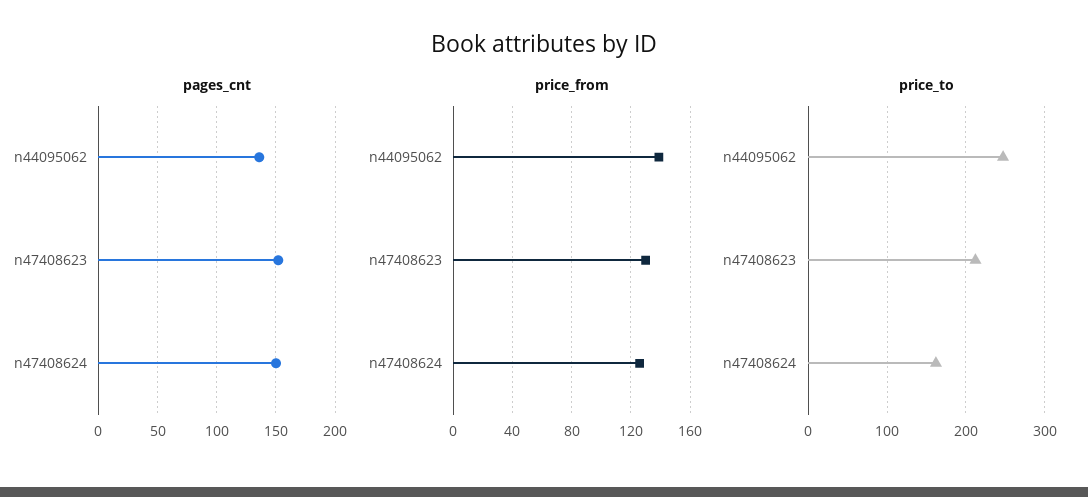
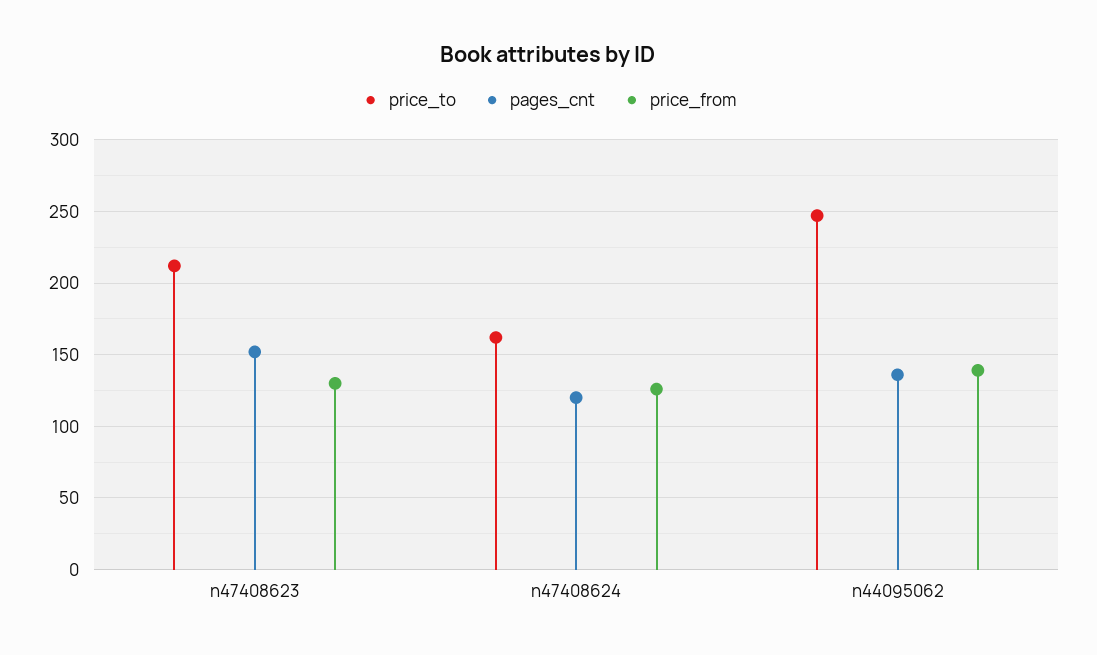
  {
    "pages_cnt": {
      "n44095062": 135,
      "n47408623": 150,
-     "n47408624": 150
+     "n47408624": 120
    },
    "price_from": {
      "n44095062": 140,
      "n47408623": 130,
      "n47408624": 125
    },
    "price_to": {
      "n44095062": 245,
      "n47408623": 210,
      "n47408624": 160
    }
  }

